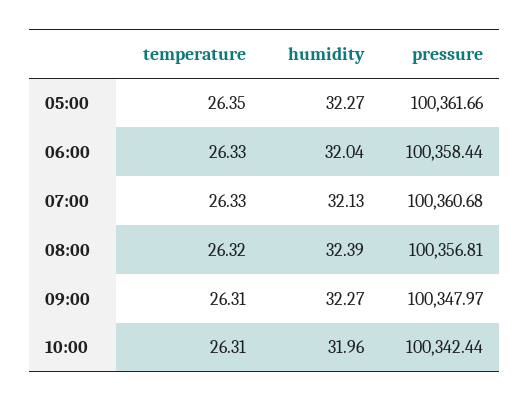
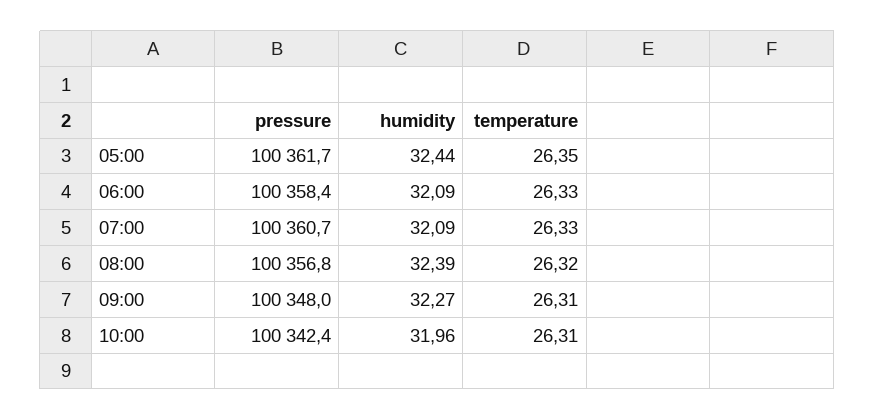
  {
    "temperature": {
      "05:00": 26.35,
      "06:00": 26.33,
      "07:00": 26.33,
      "08:00": 26.32,
      "09:00": 26.31,
      "10:00": 26.31
    },
    "humidity": {
-     "05:00": 32.27,
+     "05:00": 32.44,
-     "06:00": 32.04,
+     "06:00": 32.09,
-     "07:00": 32.13,
+     "07:00": 32.09,
      "08:00": 32.39,
      "09:00": 32.27,
      "10:00": 31.96
    },
    "pressure": {
      "05:00": 100361.66,
      "06:00": 100358.44,
      "07:00": 100360.68,
      "08:00": 100356.81,
      "09:00": 100347.97,
      "10:00": 100342.44
    }
  }

